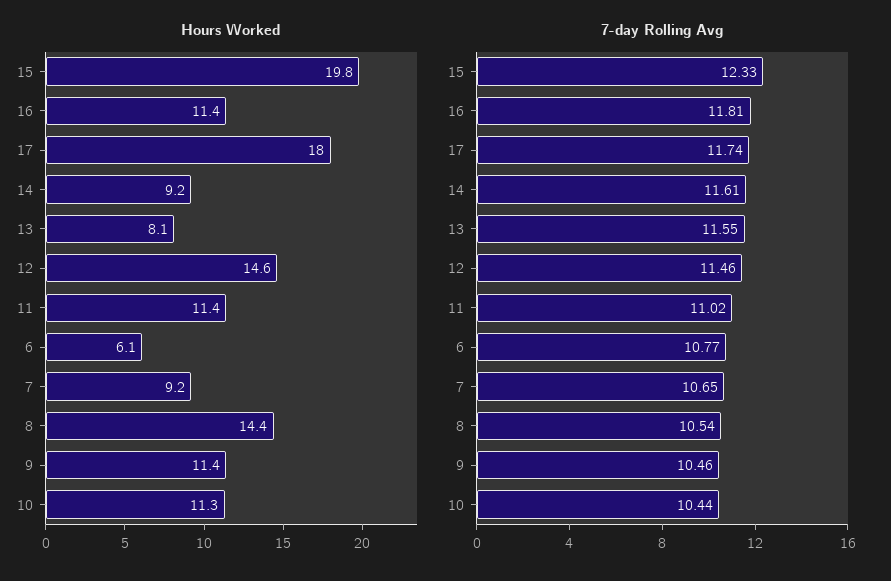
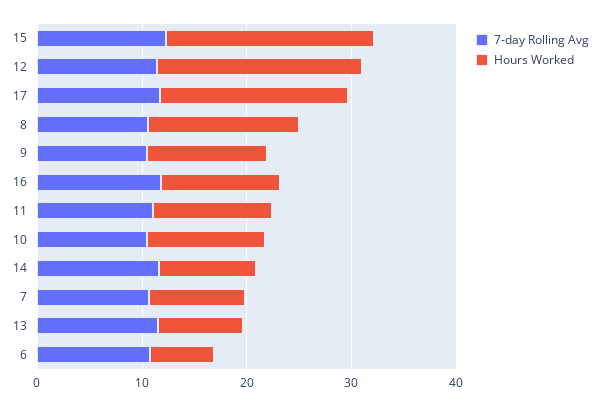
  {
    "Hours Worked": {
      "15": 19.8,
      "16": 11.4,
      "17": 18,
      "14": 9.2,
      "13": 8.1,
-     "12": 14.6,
+     "12": 20,
      "11": 11.4,
      "6": 6.1,
      "7": 9.2,
      "8": 14.4,
      "9": 11.4,
      "10": 11.3
    },
    "7-day Rolling Avg": {
      "15": 12.33,
      "16": 11.81,
      "17": 11.74,
      "14": 11.61,
      "13": 11.55,
      "12": 11.46,
      "11": 11.02,
      "6": 10.77,
      "7": 10.65,
      "8": 10.54,
      "9": 10.46,
      "10": 10.44
    }
  }

